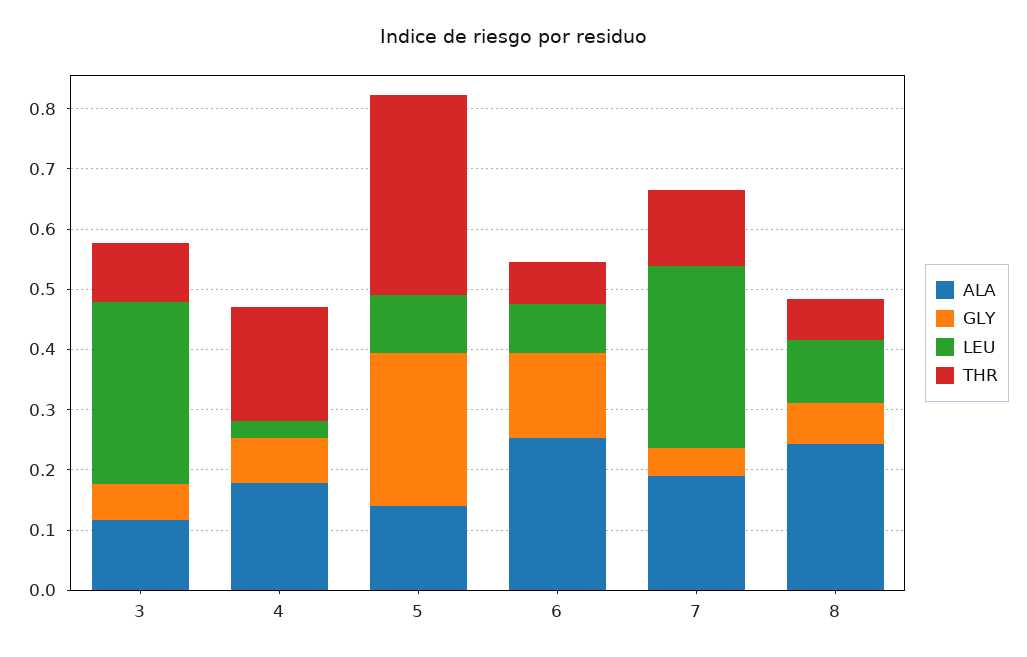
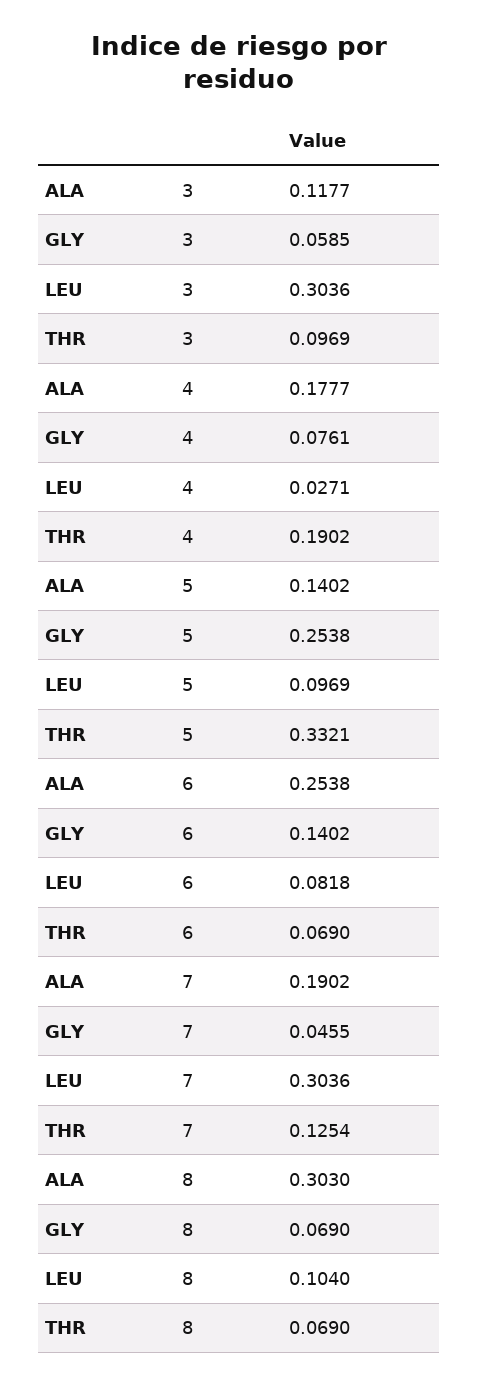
  {
    "ALA": {
      "3": 0.1177,
      "4": 0.1777,
      "5": 0.1402,
      "6": 0.2538,
      "7": 0.1902,
-     "8": 0.24
+     "8": 0.303
    },
    "GLY": {
      "3": 0.0585,
      "4": 0.0761,
      "5": 0.2538,
      "6": 0.1402,
      "7": 0.0455,
      "8": 0.069
    },
    "LEU": {
      "3": 0.3036,
      "4": 0.0271,
      "5": 0.0969,
      "6": 0.0818,
      "7": 0.3036,
      "8": 0.104
    },
    "THR": {
      "3": 0.0969,
      "4": 0.1902,
      "5": 0.3321,
      "6": 0.069,
      "7": 0.1254,
      "8": 0.069
    }
  }

